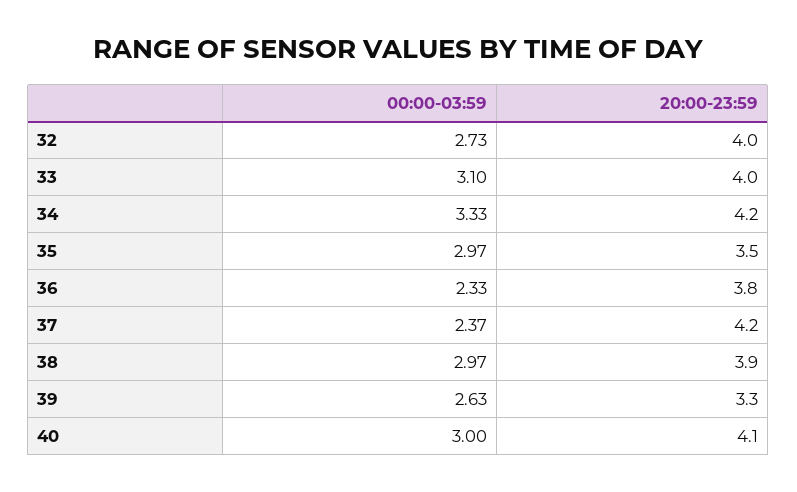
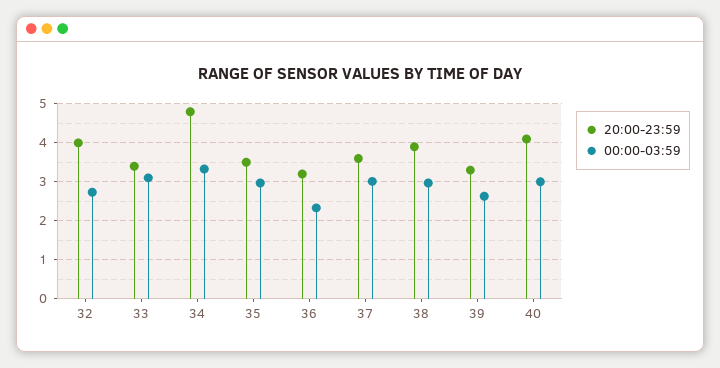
  {
    "00:00-03:59": {
      "32": 2.73,
      "33": 3.1,
      "34": 3.33,
      "35": 2.97,
      "36": 2.33,
-     "37": 2.37,
+     "37": 3,
      "38": 2.97,
      "39": 2.63,
      "40": 3
    },
    "20:00-23:59": {
      "32": 4,
-     "33": 4,
+     "33": 3.4,
-     "34": 4.2,
+     "34": 4.8,
      "35": 3.5,
-     "36": 3.8,
+     "36": 3.2,
-     "37": 4.2,
+     "37": 3.6,
      "38": 3.9,
      "39": 3.3,
      "40": 4.1
    }
  }

